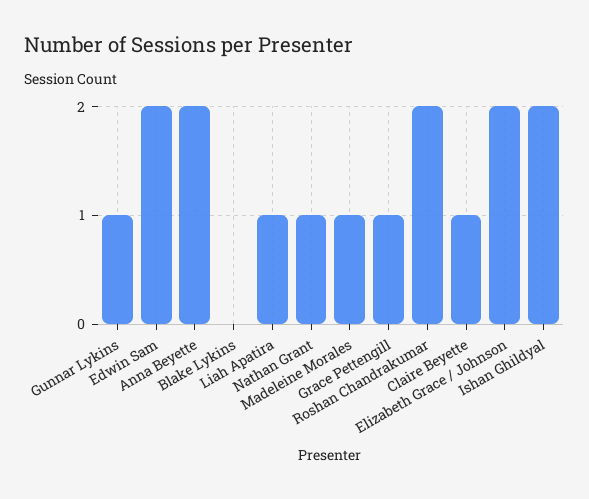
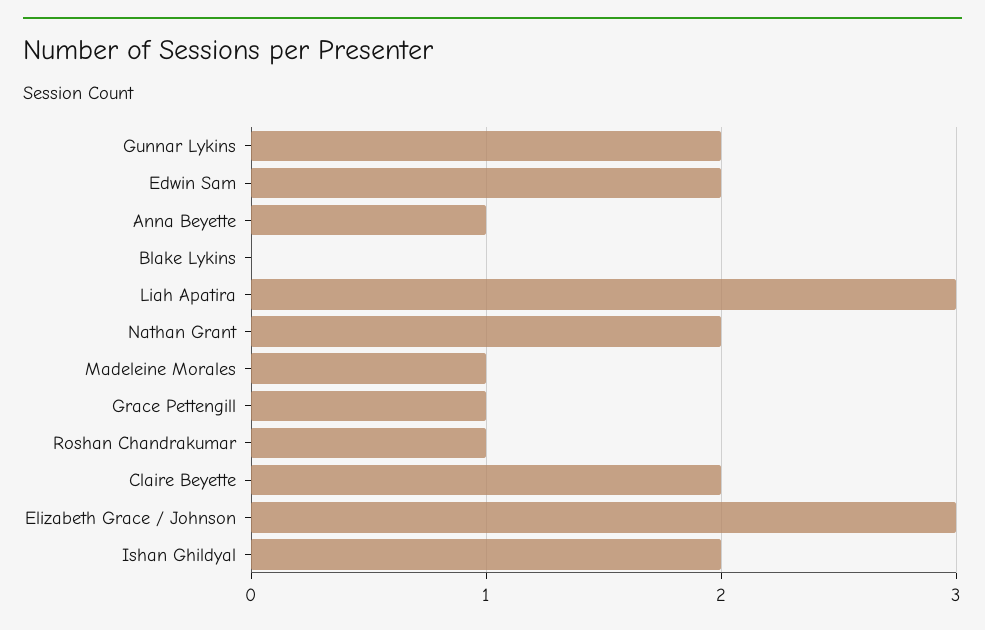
  {
-   "Gunnar Lykins": 1,
+   "Gunnar Lykins": 2,
    "Edwin Sam": 2,
-   "Anna Beyette": 2,
+   "Anna Beyette": 1,
    "Blake Lykins": 0,
-   "Liah Apatira": 1,
+   "Liah Apatira": 3,
-   "Nathan Grant": 1,
+   "Nathan Grant": 2,
    "Madeleine Morales": 1,
    "Grace Pettengill": 1,
-   "Roshan Chandrakumar": 2,
+   "Roshan Chandrakumar": 1,
-   "Claire Beyette": 1,
+   "Claire Beyette": 2,
-   "Elizabeth Grace / Johnson": 2,
+   "Elizabeth Grace / Johnson": 3,
    "Ishan Ghildyal": 2
  }

